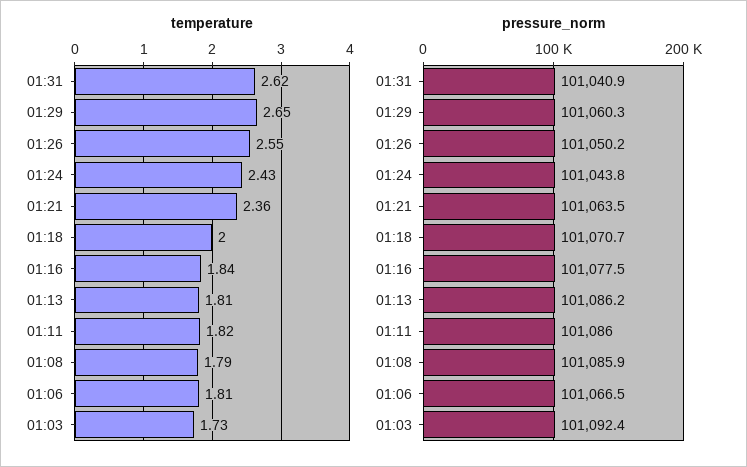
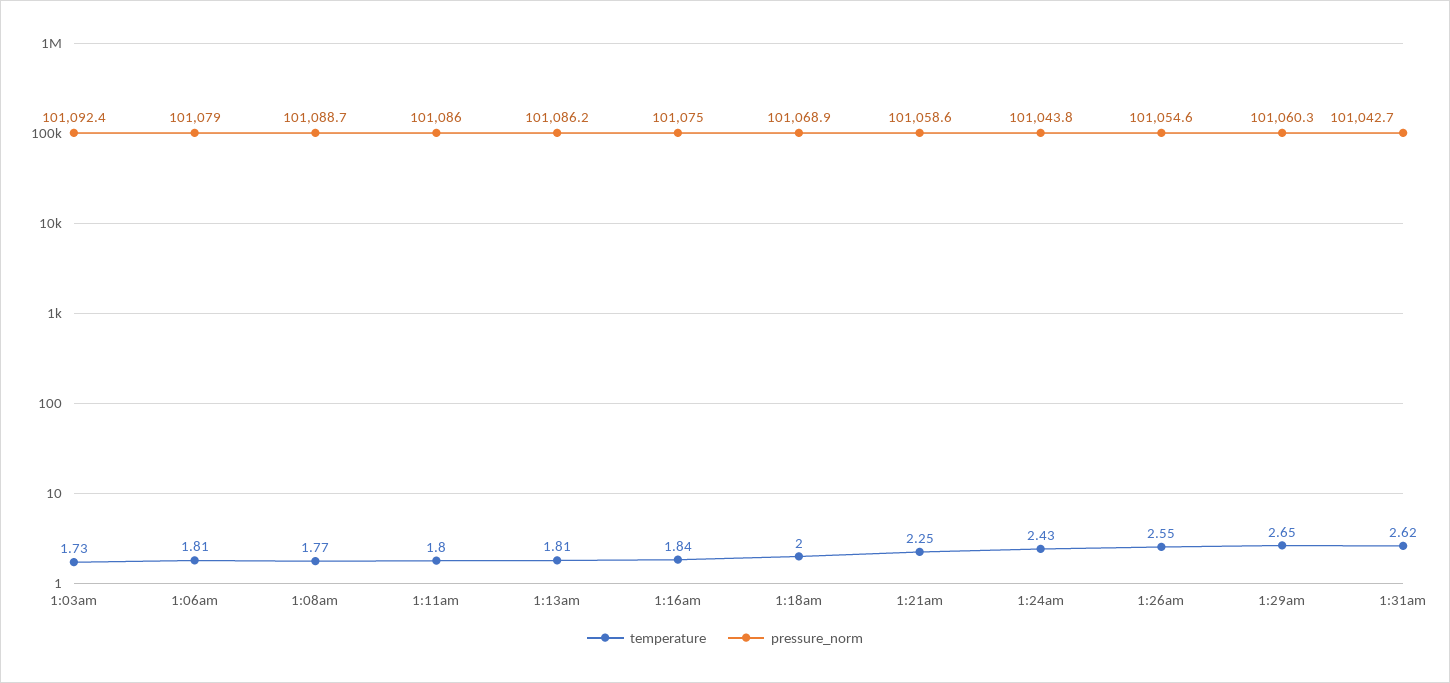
  {
    "temperature": {
      "01:31": 2.62,
      "01:29": 2.65,
      "01:26": 2.55,
      "01:24": 2.43,
-     "01:21": 2.36,
+     "01:21": 2.25,
      "01:18": 2,
      "01:16": 1.84,
      "01:13": 1.81,
-     "01:11": 1.82,
+     "01:11": 1.8,
-     "01:08": 1.79,
+     "01:08": 1.77,
      "01:06": 1.81,
      "01:03": 1.73
    },
    "pressure_norm": {
-     "01:31": 101040.9,
+     "01:31": 101042.7,
      "01:29": 101060.3,
-     "01:26": 101050.2,
+     "01:26": 101054.6,
      "01:24": 101043.8,
-     "01:21": 101063.5,
+     "01:21": 101058.6,
-     "01:18": 101070.7,
+     "01:18": 101068.9,
-     "01:16": 101077.5,
+     "01:16": 101075,
      "01:13": 101086.2,
      "01:11": 101086,
-     "01:08": 101085.9,
+     "01:08": 101088.7,
-     "01:06": 101066.5,
+     "01:06": 101079,
      "01:03": 101092.4
    }
  }

